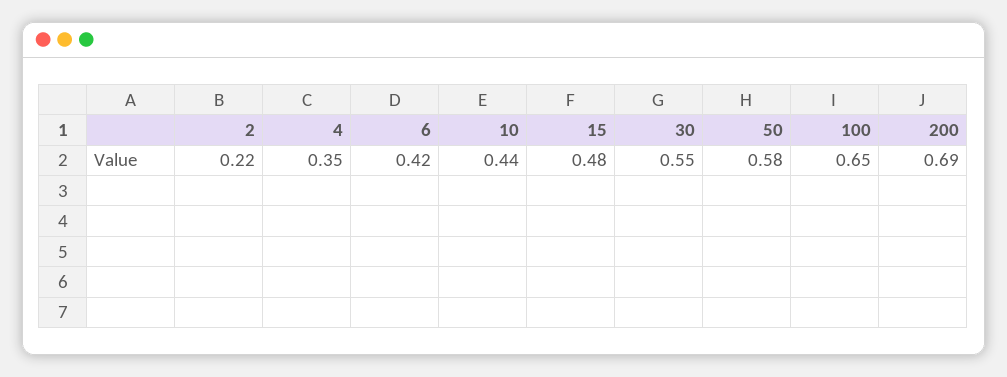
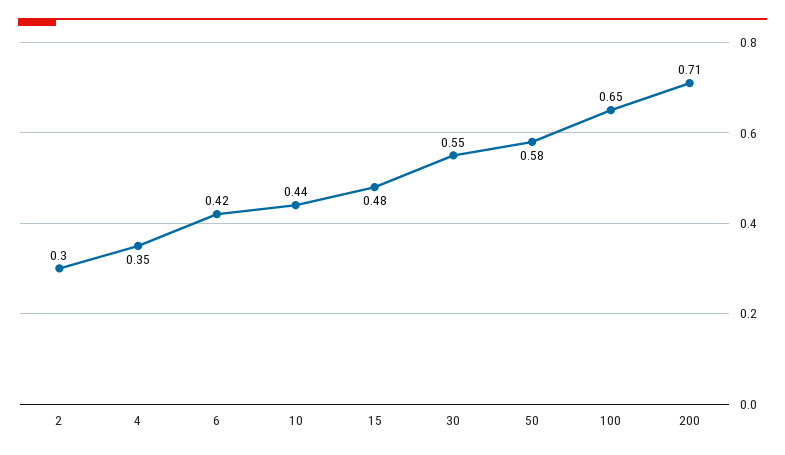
  {
-   "2": 0.22,
+   "2": 0.3,
    "4": 0.35,
    "6": 0.42,
    "10": 0.44,
    "15": 0.48,
    "30": 0.55,
    "50": 0.58,
    "100": 0.65,
-   "200": 0.69
+   "200": 0.71
  }

